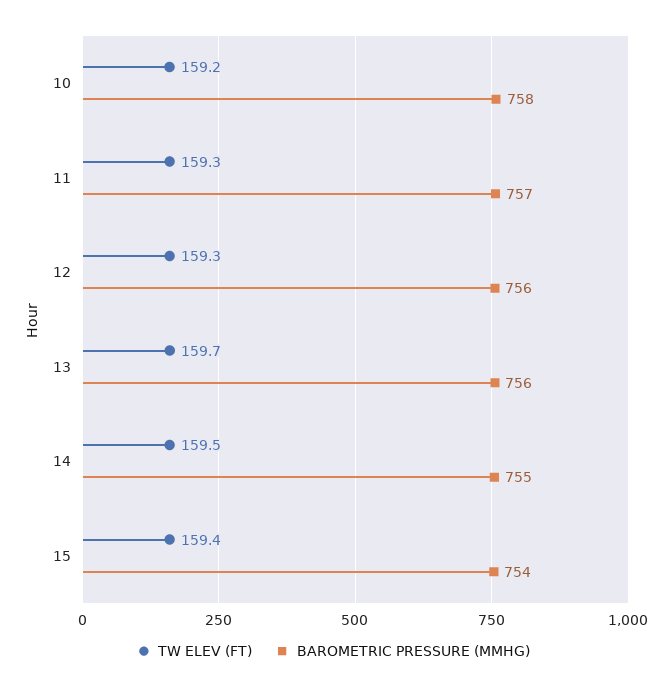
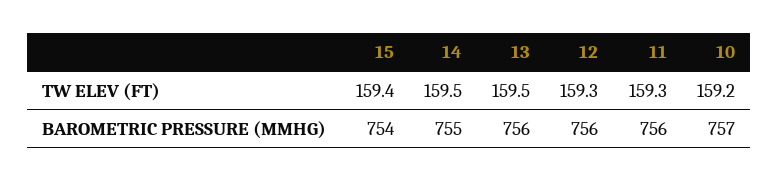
  {
    "TW ELEV (FT)": {
      "10": 159.2,
      "11": 159.3,
      "12": 159.3,
-     "13": 159.7,
+     "13": 159.5,
      "14": 159.5,
      "15": 159.4
    },
    "BAROMETRIC PRESSURE (MMHG)": {
-     "10": 758,
+     "10": 757,
-     "11": 757,
+     "11": 756,
      "12": 756,
      "13": 756,
      "14": 755,
      "15": 754
    }
  }

